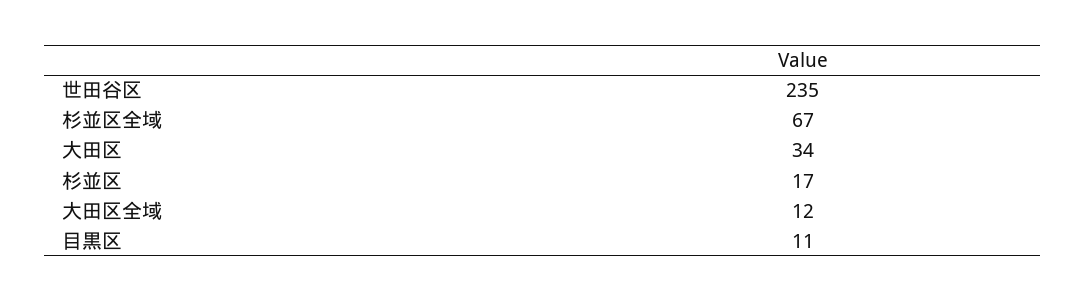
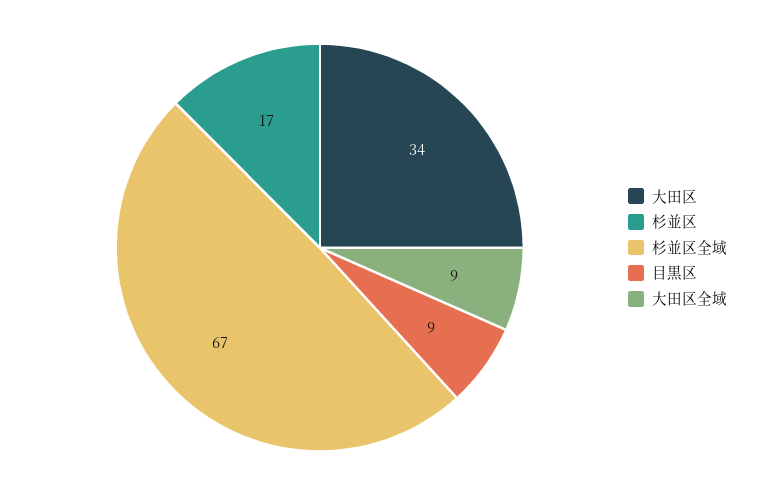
  {
-   "世田谷区": 235,
    "杉並区全域": 67,
    "大田区": 34,
    "杉並区": 17,
-   "大田区全域": 12,
+   "大田区全域": 9,
-   "目黒区": 11
+   "目黒区": 9
  }

